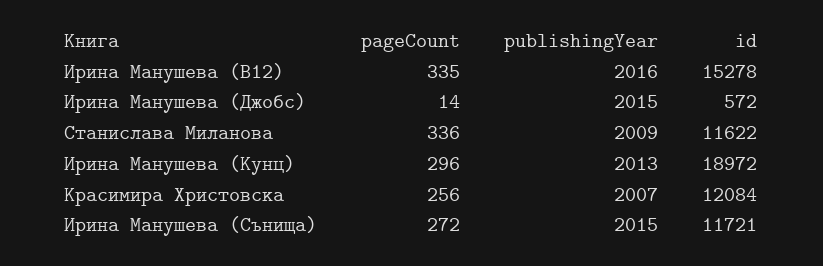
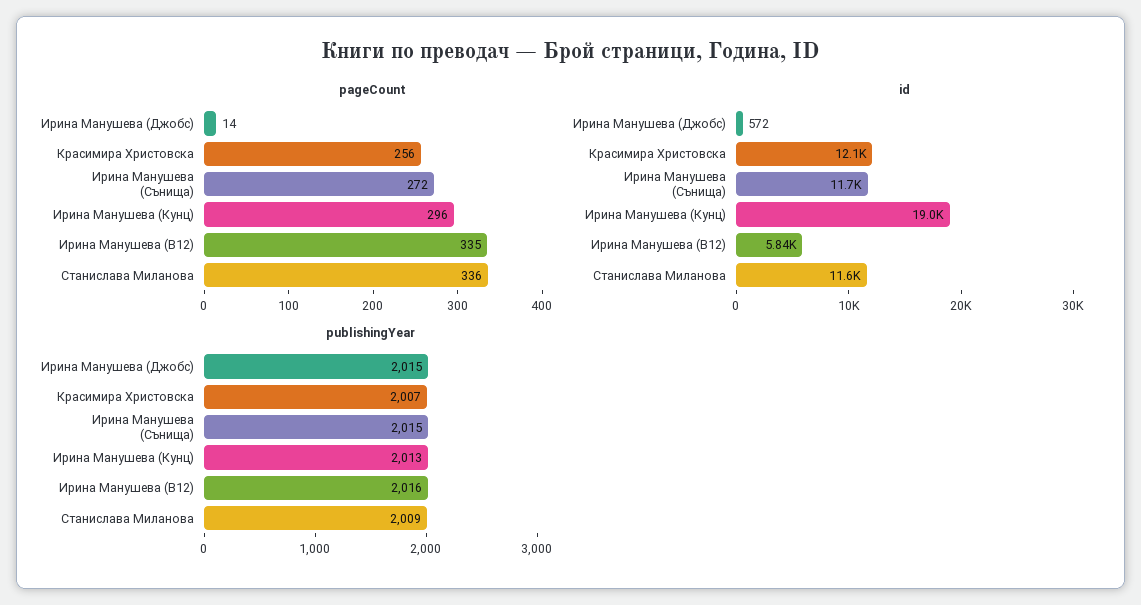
  {
    "pageCount": {
      "Ирина Манушева (B12)": 335,
      "Ирина Манушева (Джобс)": 14,
      "Станислава Миланова": 336,
      "Ирина Манушева (Кунц)": 296,
      "Красимира Христовска": 256,
      "Ирина Манушева (Сънища)": 272
    },
    "publishingYear": {
      "Ирина Манушева (B12)": 2016,
      "Ирина Манушева (Джобс)": 2015,
      "Станислава Миланова": 2009,
      "Ирина Манушева (Кунц)": 2013,
      "Красимира Христовска": 2007,
      "Ирина Манушева (Сънища)": 2015
    },
    "id": {
-     "Ирина Манушева (B12)": 15278,
+     "Ирина Манушева (B12)": 5840,
      "Ирина Манушева (Джобс)": 572,
      "Станислава Миланова": 11622,
      "Ирина Манушева (Кунц)": 18972,
      "Красимира Христовска": 12084,
      "Ирина Манушева (Сънища)": 11721
    }
  }

